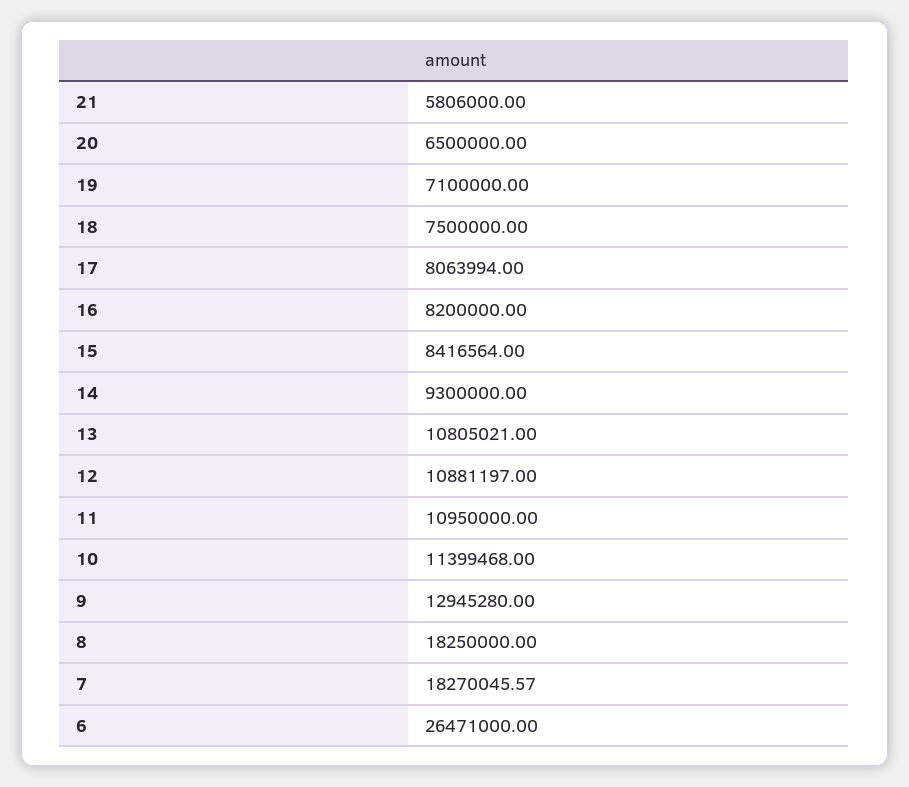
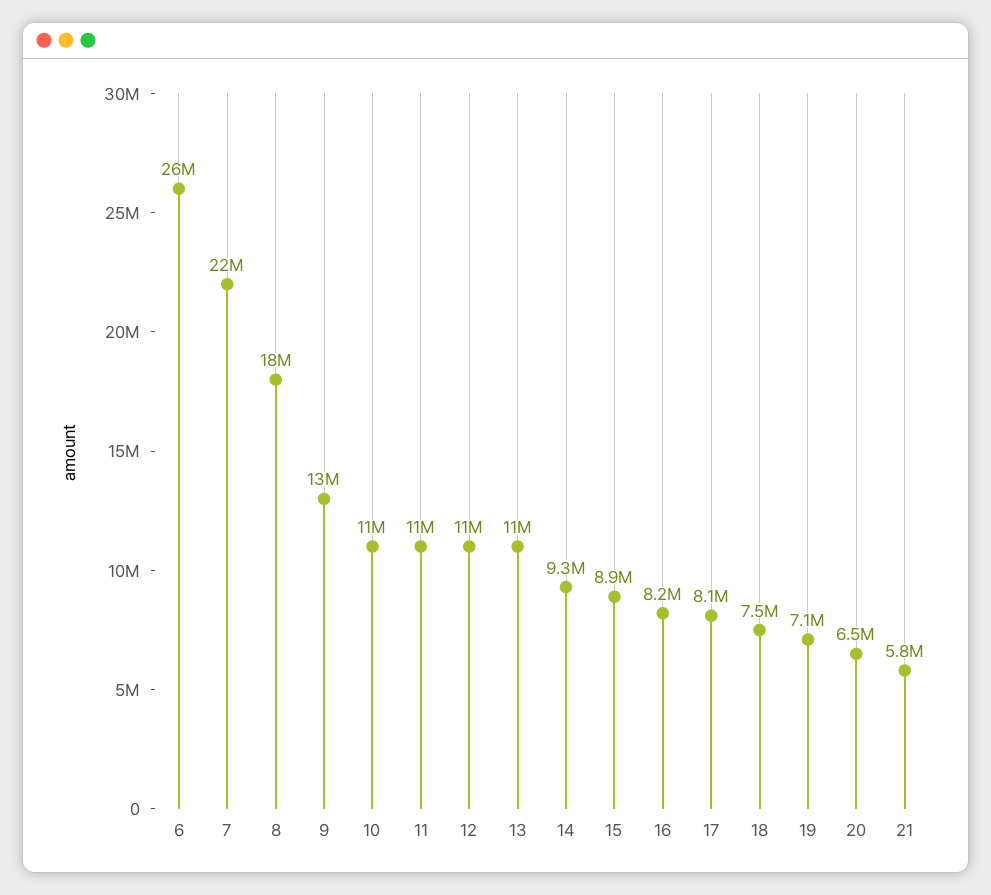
  {
    "21": 5806000,
    "20": 6500000,
    "19": 7100000,
    "18": 7500000,
    "17": 8063994,
    "16": 8200000,
-   "15": 8416564,
+   "15": 8900000,
    "14": 9300000,
    "13": 10805021,
    "12": 10881197,
    "11": 10950000,
    "10": 11399468,
    "9": 12945280,
    "8": 18250000,
-   "7": 18270045.57,
+   "7": 22000000,
    "6": 26471000
  }

